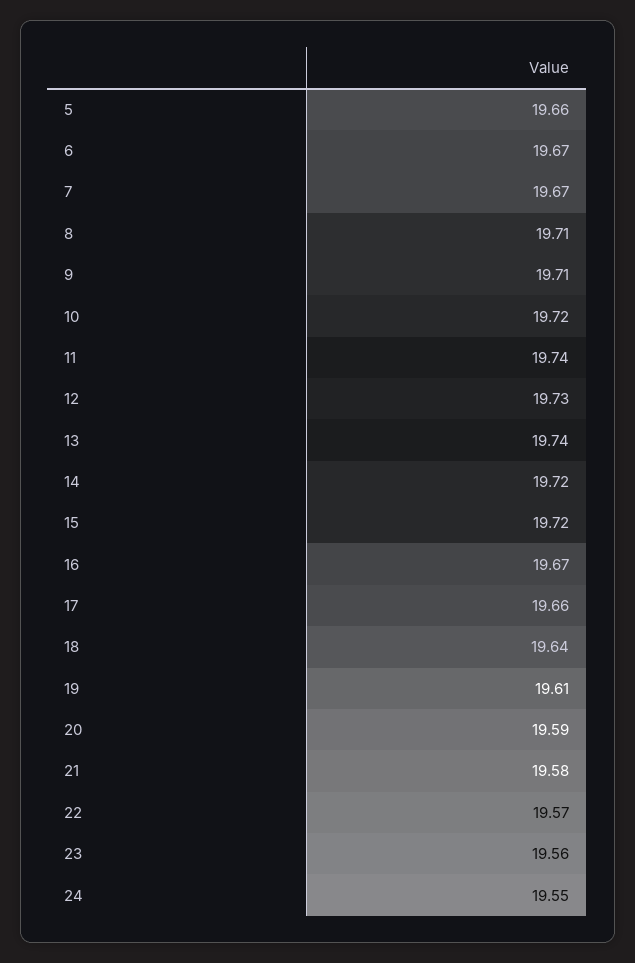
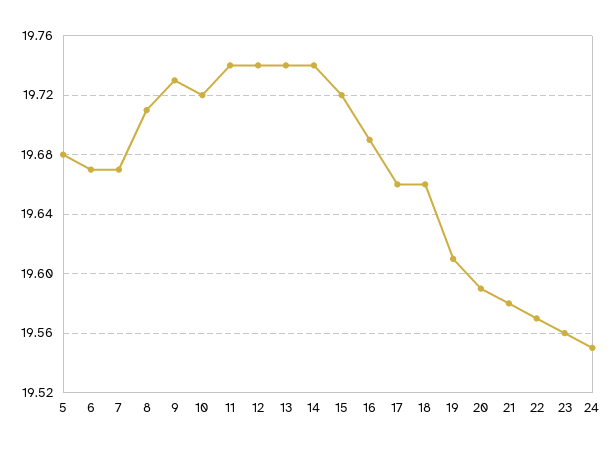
  {
-   "5": 19.66,
+   "5": 19.68,
    "6": 19.67,
    "7": 19.67,
    "8": 19.71,
-   "9": 19.71,
+   "9": 19.73,
    "10": 19.72,
    "11": 19.74,
-   "12": 19.73,
+   "12": 19.74,
    "13": 19.74,
-   "14": 19.72,
+   "14": 19.74,
    "15": 19.72,
-   "16": 19.67,
+   "16": 19.69,
    "17": 19.66,
-   "18": 19.64,
+   "18": 19.66,
    "19": 19.61,
    "20": 19.59,
    "21": 19.58,
    "22": 19.57,
    "23": 19.56,
    "24": 19.55
  }

